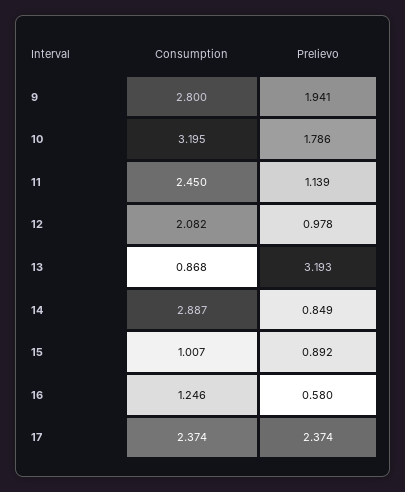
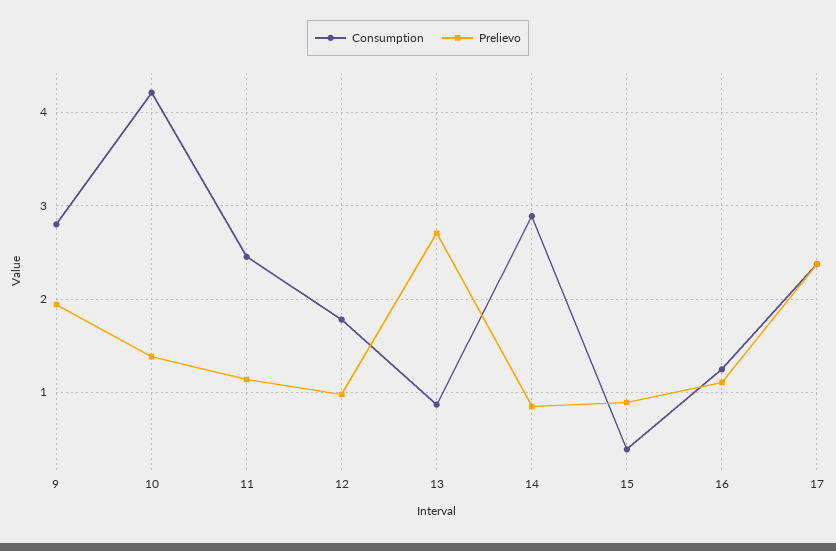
  {
    "Consumption": {
      "9": 2.8,
-     "10": 3.195,
+     "10": 4.2,
      "11": 2.45,
-     "12": 2.082,
+     "12": 1.8,
      "13": 0.868,
      "14": 2.887,
-     "15": 1.007,
+     "15": 0.4,
      "16": 1.246,
      "17": 2.374
    },
    "Prelievo": {
      "9": 1.941,
-     "10": 1.786,
+     "10": 1.4,
      "11": 1.139,
      "12": 0.978,
-     "13": 3.193,
+     "13": 2.7,
      "14": 0.849,
      "15": 0.892,
-     "16": 0.58,
+     "16": 1.1,
      "17": 2.374
    }
  }

